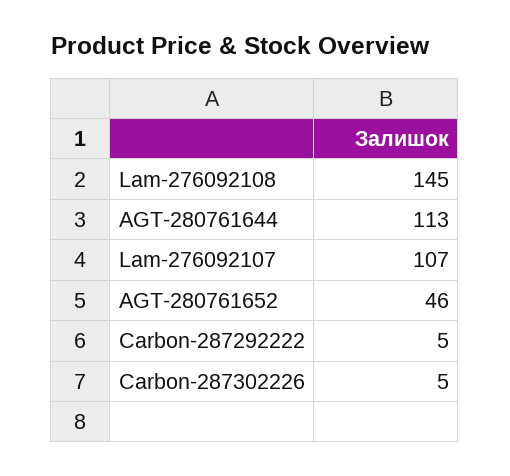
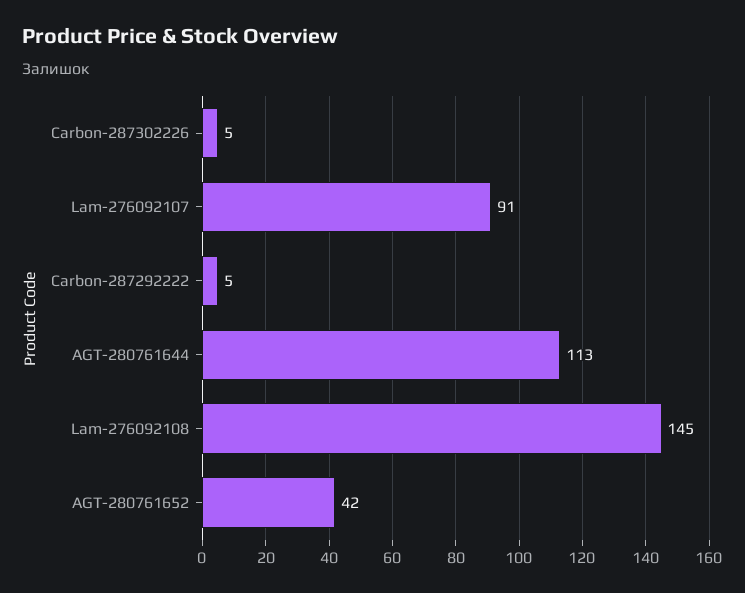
  {
    "Lam-276092108": 145,
    "AGT-280761644": 113,
-   "Lam-276092107": 107,
+   "Lam-276092107": 91,
-   "AGT-280761652": 46,
+   "AGT-280761652": 42,
    "Carbon-287292222": 5,
    "Carbon-287302226": 5
  }

